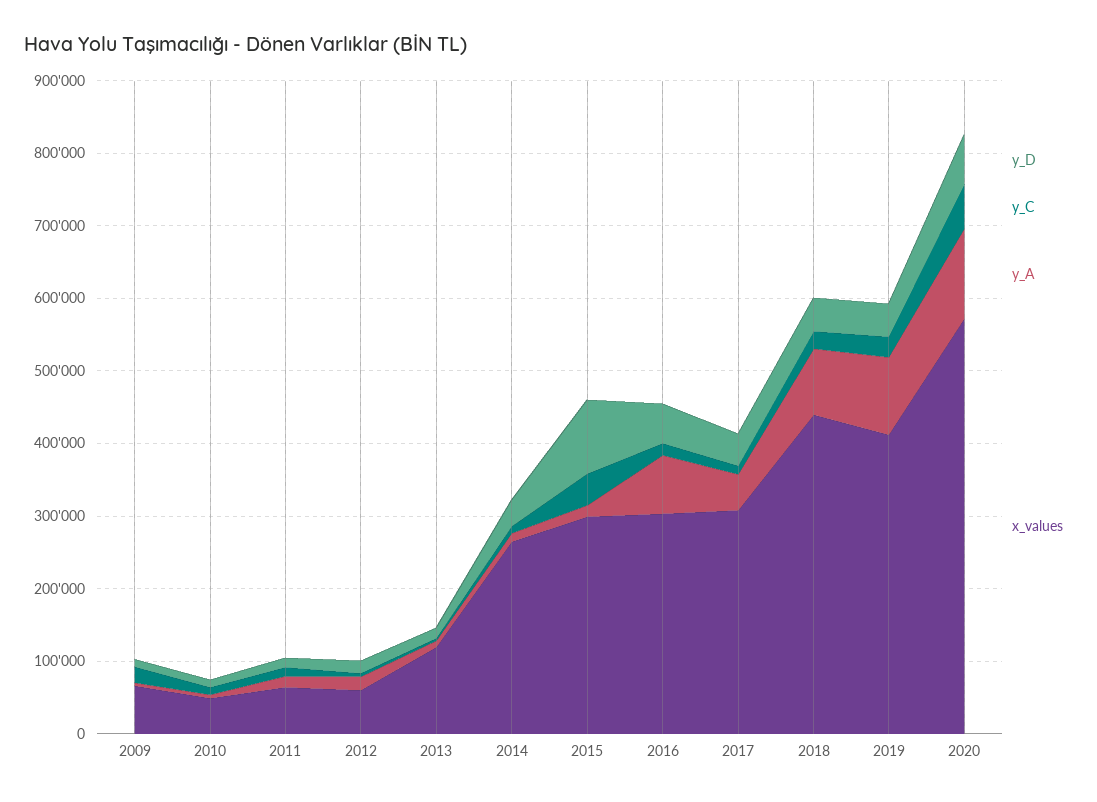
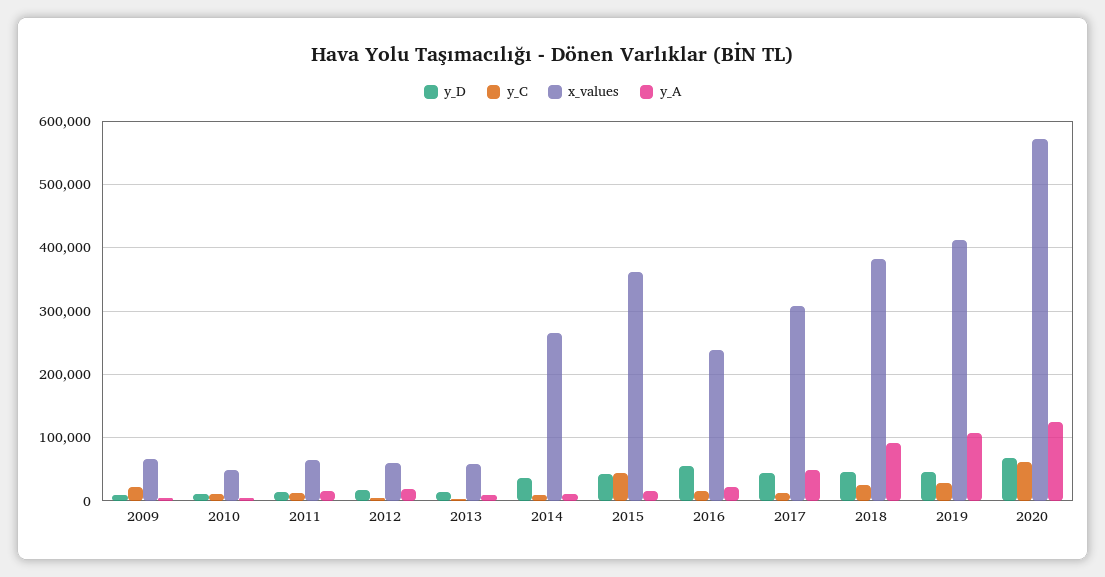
  {
    "y_D": {
      "2009": 10000,
      "2010": 10000,
      "2011": 10000,
      "2012": 20000,
      "2013": 10000,
      "2014": 40000,
-     "2015": 100000,
+     "2015": 40000,
      "2016": 50000,
      "2017": 40000,
      "2018": 50000,
      "2019": 50000,
      "2020": 70000
    },
    "y_C": {
      "2009": 20000,
      "2010": 10000,
      "2011": 10000,
      "2012": 0,
      "2013": 0,
      "2014": 10000,
      "2015": 40000,
      "2016": 20000,
      "2017": 10000,
      "2018": 20000,
      "2019": 30000,
      "2020": 60000
    },
    "y_A": {
      "2009": 0,
      "2010": 0,
      "2011": 20000,
      "2012": 20000,
      "2013": 10000,
      "2014": 10000,
      "2015": 20000,
-     "2016": 80000,
+     "2016": 20000,
      "2017": 50000,
      "2018": 90000,
      "2019": 110000,
      "2020": 120000
    },
    "x_values": {
      "2009": 70000,
      "2010": 50000,
      "2011": 60000,
      "2012": 60000,
-     "2013": 120000,
+     "2013": 60000,
      "2014": 260000,
-     "2015": 300000,
+     "2015": 360000,
-     "2016": 300000,
+     "2016": 240000,
      "2017": 310000,
-     "2018": 440000,
+     "2018": 380000,
      "2019": 410000,
      "2020": 570000
    }
  }

